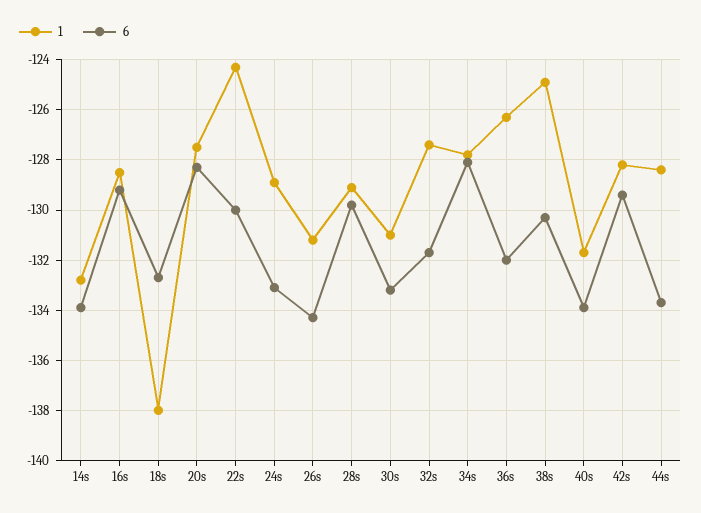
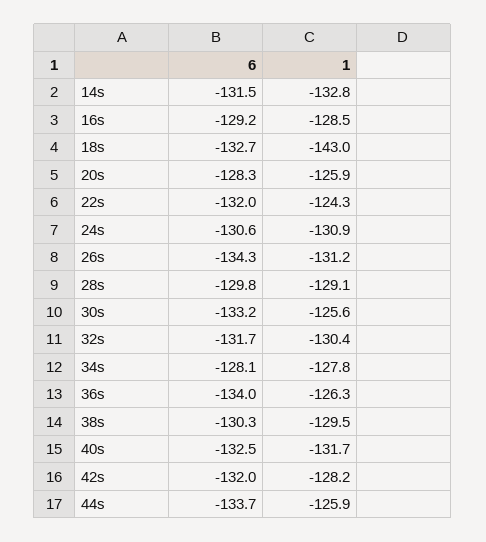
  {
    "1": {
      "14s": -132.8,
      "16s": -128.5,
-     "18s": -138,
+     "18s": -143,
-     "20s": -127.5,
+     "20s": -125.9,
      "22s": -124.3,
-     "24s": -129,
+     "24s": -130.9,
      "26s": -131.2,
      "28s": -129.1,
-     "30s": -131,
+     "30s": -125.6,
-     "32s": -127.5,
+     "32s": -130.4,
      "34s": -127.8,
      "36s": -126.3,
-     "38s": -125,
+     "38s": -129.5,
      "40s": -131.7,
      "42s": -128.2,
-     "44s": -128.5
+     "44s": -125.9
    },
    "6": {
-     "14s": -134,
+     "14s": -131.5,
      "16s": -129.2,
      "18s": -132.7,
      "20s": -128.3,
-     "22s": -130,
+     "22s": -132,
-     "24s": -133,
+     "24s": -130.6,
      "26s": -134.3,
      "28s": -129.8,
      "30s": -133.2,
      "32s": -131.7,
      "34s": -128.1,
-     "36s": -132,
+     "36s": -134,
      "38s": -130.3,
-     "40s": -134,
+     "40s": -132.5,
-     "42s": -129.5,
+     "42s": -132,
      "44s": -133.7
    }
  }

